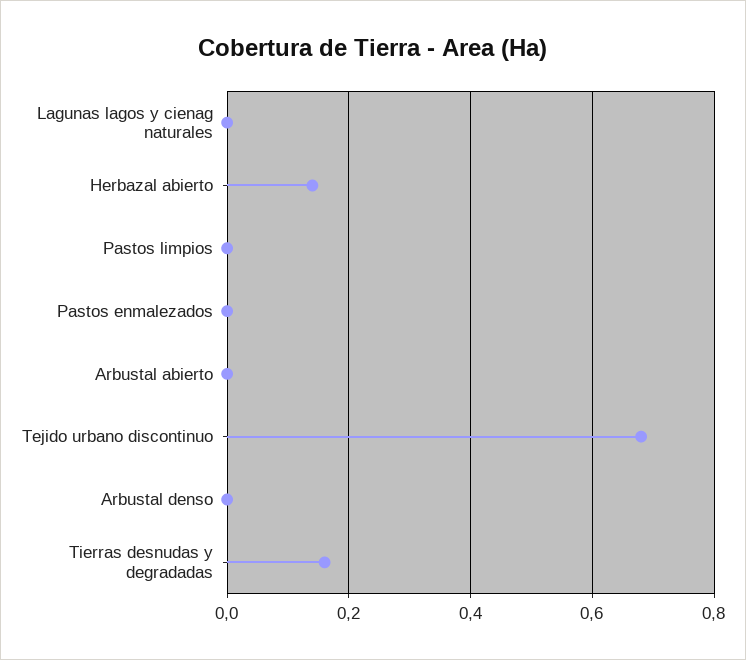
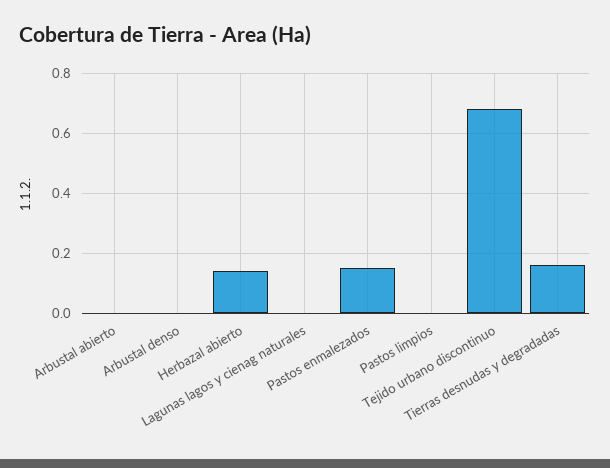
  {
    "Lagunas lagos y cienag naturales": 0,
    "Herbazal abierto": 0.15,
    "Pastos limpios": 0,
-   "Pastos enmalezados": 0,
+   "Pastos enmalezados": 0.15,
    "Arbustal abierto": 0,
    "Tejido urbano discontinuo": 0.7,
    "Arbustal denso": 0,
    "Tierras desnudas y degradadas": 0.15
  }

